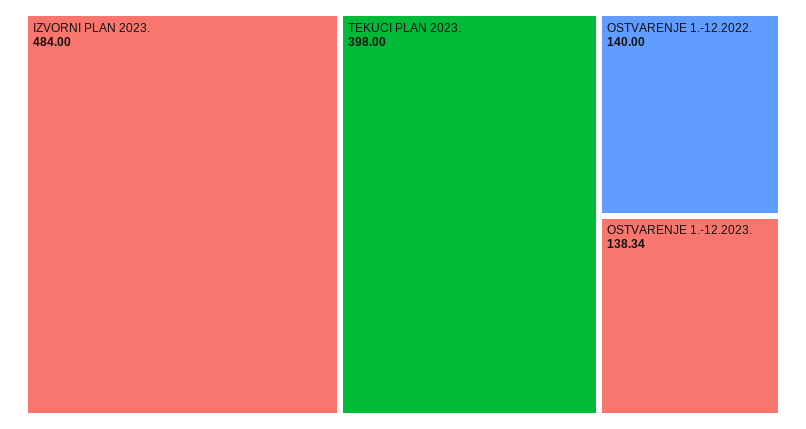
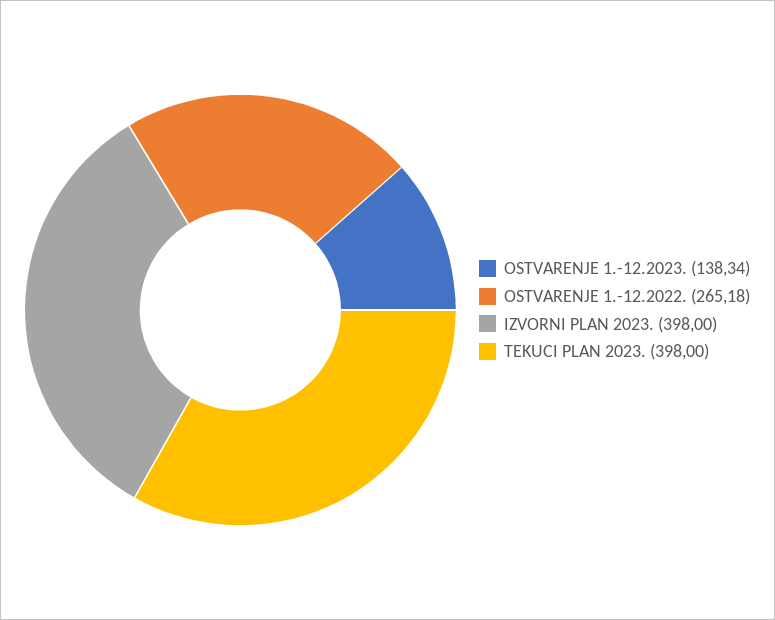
  {
-   "IZVORNI PLAN 2023.": 484,
+   "IZVORNI PLAN 2023.": 398,
    "TEKUCI PLAN 2023.": 398,
-   "OSTVARENJE 1.-12.2022.": 140,
+   "OSTVARENJE 1.-12.2022.": 265.18,
    "OSTVARENJE 1.-12.2023.": 138.34
  }

